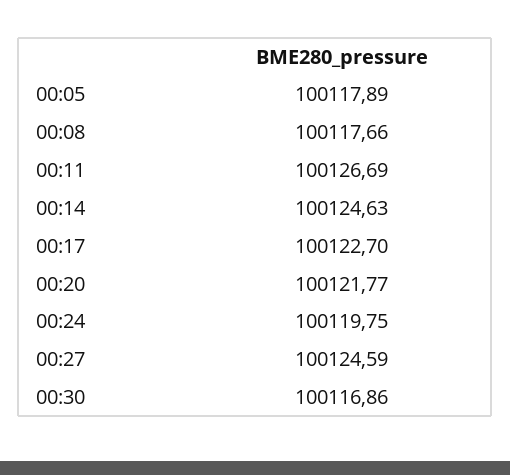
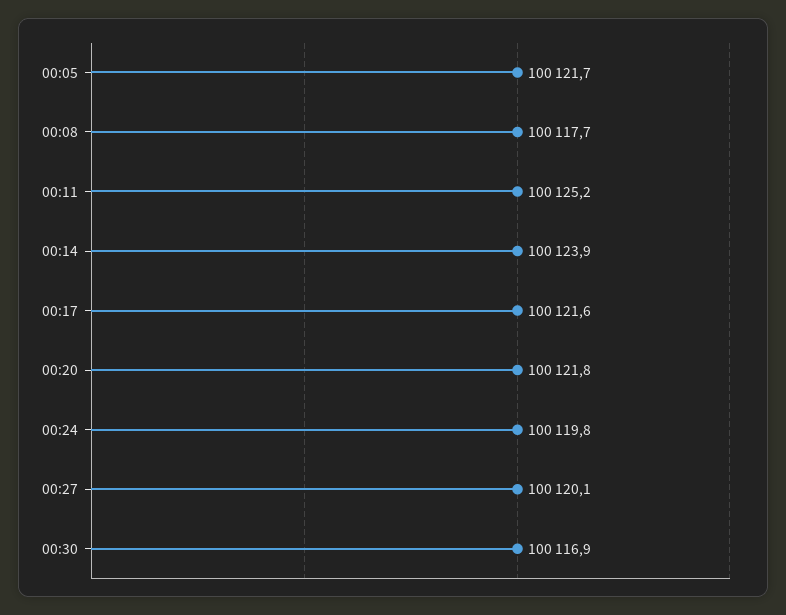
  {
-   "00:05": 100117.89,
+   "00:05": 100121.7,
    "00:08": 100117.66,
-   "00:11": 100126.69,
+   "00:11": 100125.2,
-   "00:14": 100124.63,
+   "00:14": 100123.9,
-   "00:17": 100122.7,
+   "00:17": 100121.6,
    "00:20": 100121.77,
    "00:24": 100119.75,
-   "00:27": 100124.59,
+   "00:27": 100120.1,
    "00:30": 100116.86
  }

